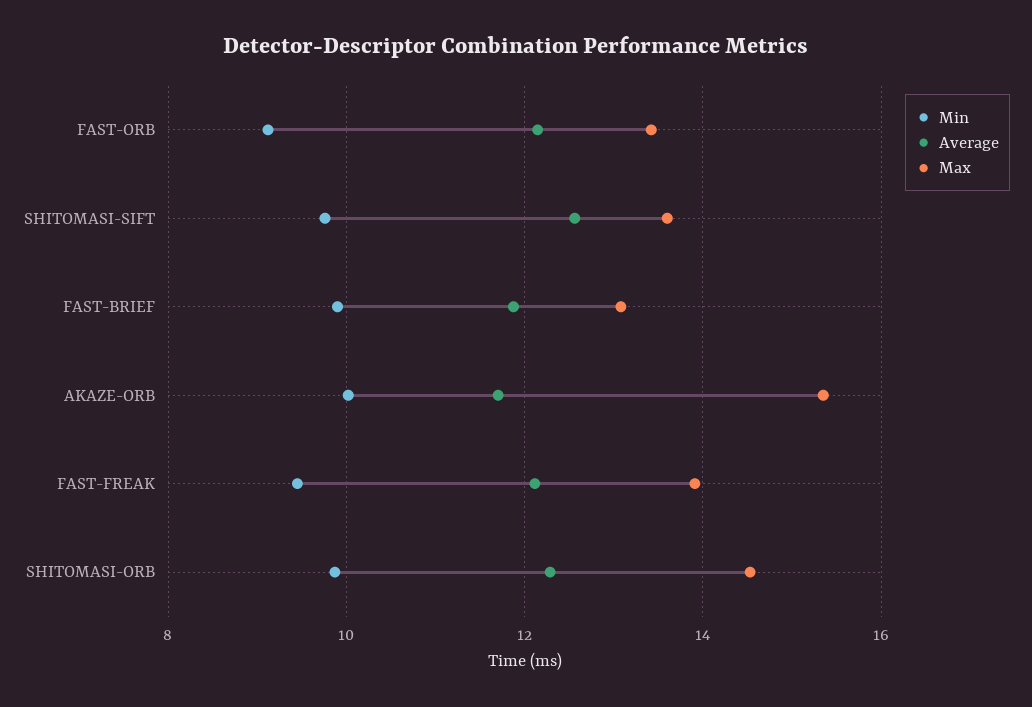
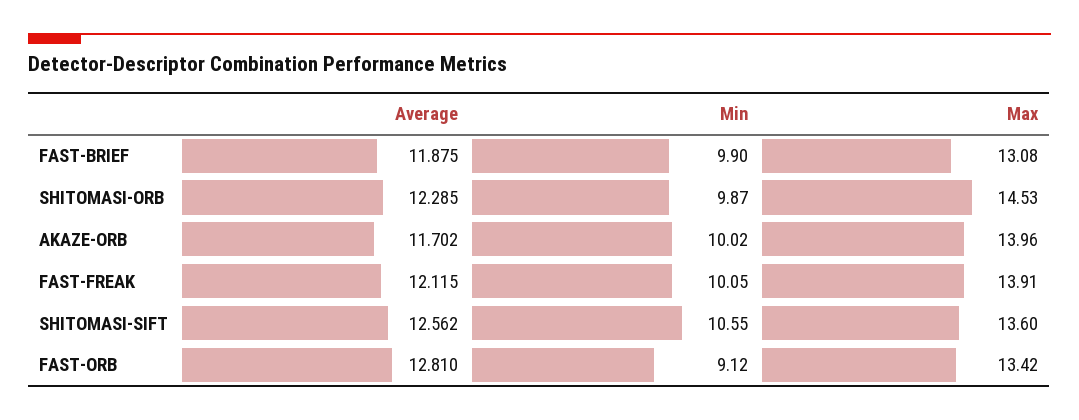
  {
    "Min": {
      "FAST-ORB": 9.12,
-     "SHITOMASI-SIFT": 9.8,
+     "SHITOMASI-SIFT": 10.55,
      "FAST-BRIEF": 9.9,
      "AKAZE-ORB": 10.02,
-     "FAST-FREAK": 9.4,
+     "FAST-FREAK": 10.05,
      "SHITOMASI-ORB": 9.87
    },
    "Average": {
-     "FAST-ORB": 12.2,
+     "FAST-ORB": 12.81,
      "SHITOMASI-SIFT": 12.562,
      "FAST-BRIEF": 11.875,
      "AKAZE-ORB": 11.702,
      "FAST-FREAK": 12.115,
      "SHITOMASI-ORB": 12.285
    },
    "Max": {
      "FAST-ORB": 13.42,
      "SHITOMASI-SIFT": 13.6,
      "FAST-BRIEF": 13.08,
-     "AKAZE-ORB": 15.4,
+     "AKAZE-ORB": 13.96,
      "FAST-FREAK": 13.91,
      "SHITOMASI-ORB": 14.53
    }
  }

